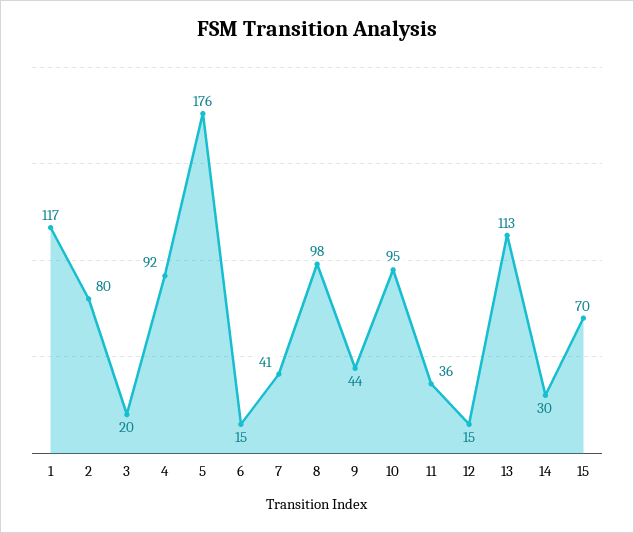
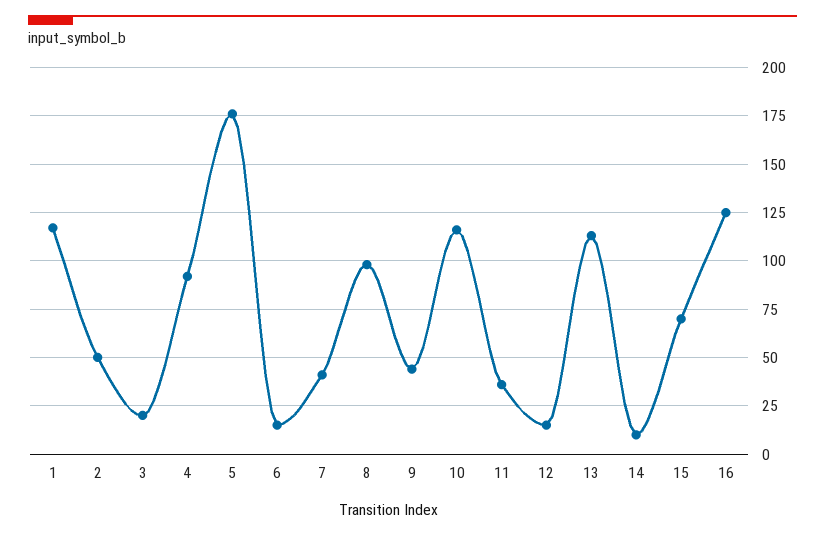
  {
    "1": 117,
-   "2": 80,
+   "2": 50,
    "3": 20,
    "4": 92,
    "5": 176,
    "6": 15,
    "7": 41,
    "8": 98,
    "9": 44,
-   "10": 95,
+   "10": 115,
    "11": 36,
    "12": 15,
    "13": 113,
-   "14": 30,
+   "14": 10,
-   "15": 70
+   "15": 70,
+   "16": 125
  }

